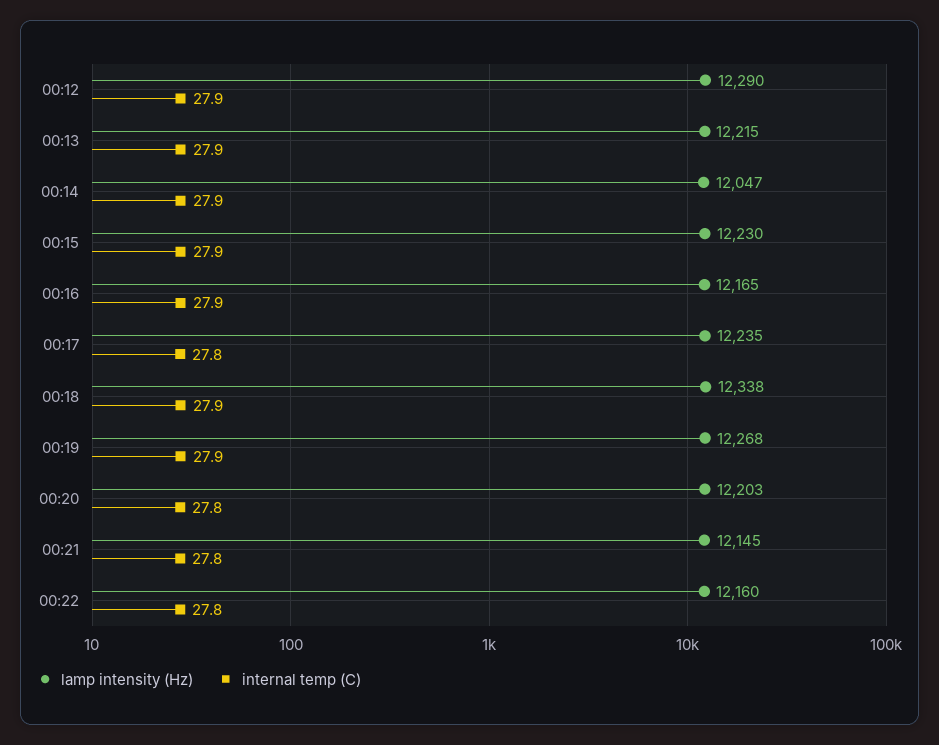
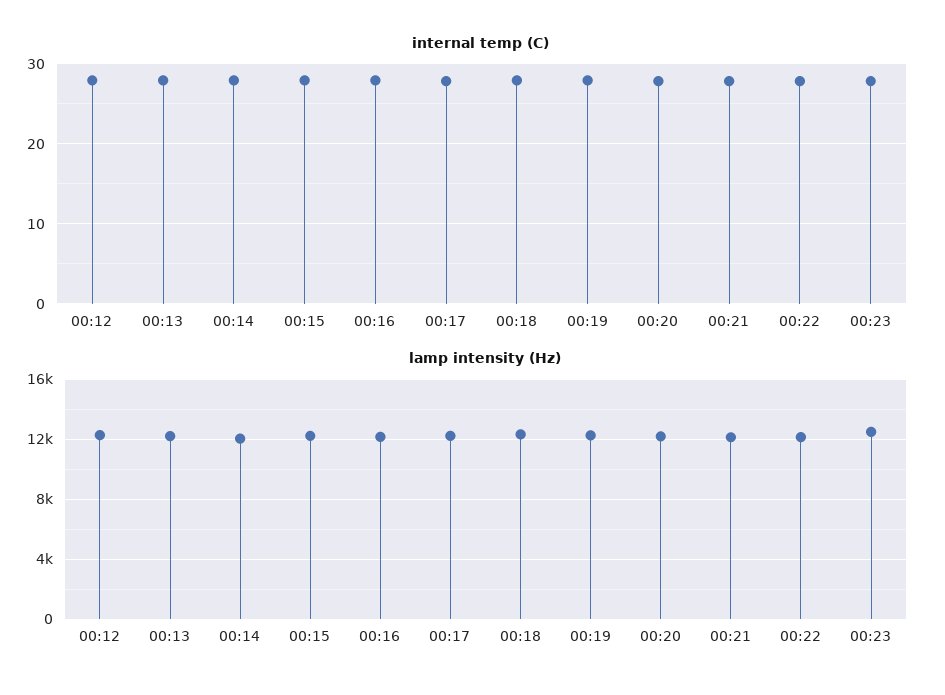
  {
    "lamp intensity (Hz)": {
      "00:12": 12290,
      "00:13": 12215,
      "00:14": 12047,
      "00:15": 12230,
      "00:16": 12165,
      "00:17": 12235,
      "00:18": 12338,
      "00:19": 12268,
      "00:20": 12203,
      "00:21": 12145,
-     "00:22": 12160
+     "00:22": 12160,
+     "00:23": 12500
    },
    "internal temp (C)": {
      "00:12": 27.9,
      "00:13": 27.9,
      "00:14": 27.9,
      "00:15": 27.9,
      "00:16": 27.9,
      "00:17": 27.8,
      "00:18": 27.9,
      "00:19": 27.9,
      "00:20": 27.8,
      "00:21": 27.8,
-     "00:22": 27.8
+     "00:22": 27.8,
+     "00:23": 28
    }
  }

